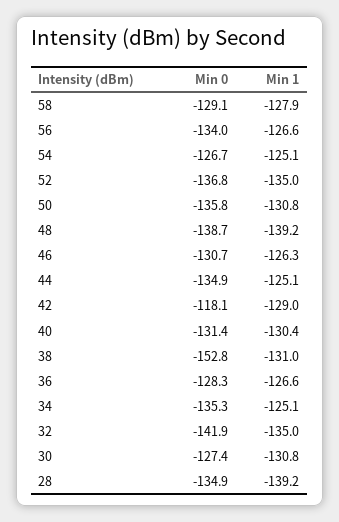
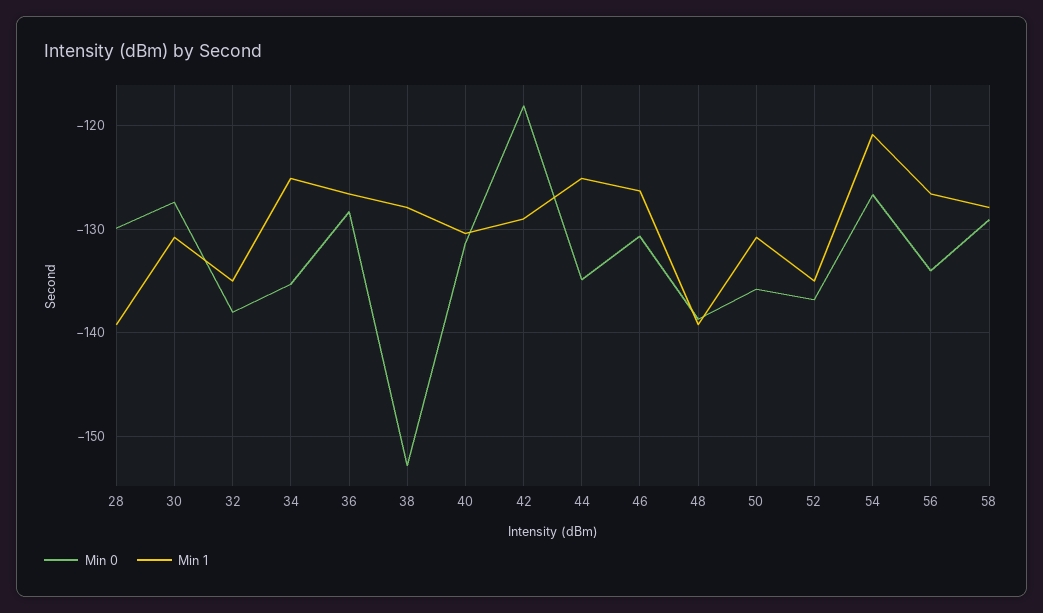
  {
    "Min 0": {
      "58": -129.1,
      "56": -134,
      "54": -126.7,
      "52": -136.8,
      "50": -135.8,
      "48": -138.7,
      "46": -130.7,
      "44": -134.9,
      "42": -118.1,
      "40": -131.4,
      "38": -152.8,
      "36": -128.3,
      "34": -135.3,
-     "32": -141.9,
+     "32": -138,
      "30": -127.4,
-     "28": -134.9
+     "28": -130
    },
    "Min 1": {
      "58": -127.9,
      "56": -126.6,
-     "54": -125.1,
+     "54": -121,
      "52": -135,
      "50": -130.8,
      "48": -139.2,
      "46": -126.3,
      "44": -125.1,
      "42": -129,
      "40": -130.4,
-     "38": -131,
+     "38": -128,
      "36": -126.6,
      "34": -125.1,
      "32": -135,
      "30": -130.8,
      "28": -139.2
    }
  }

